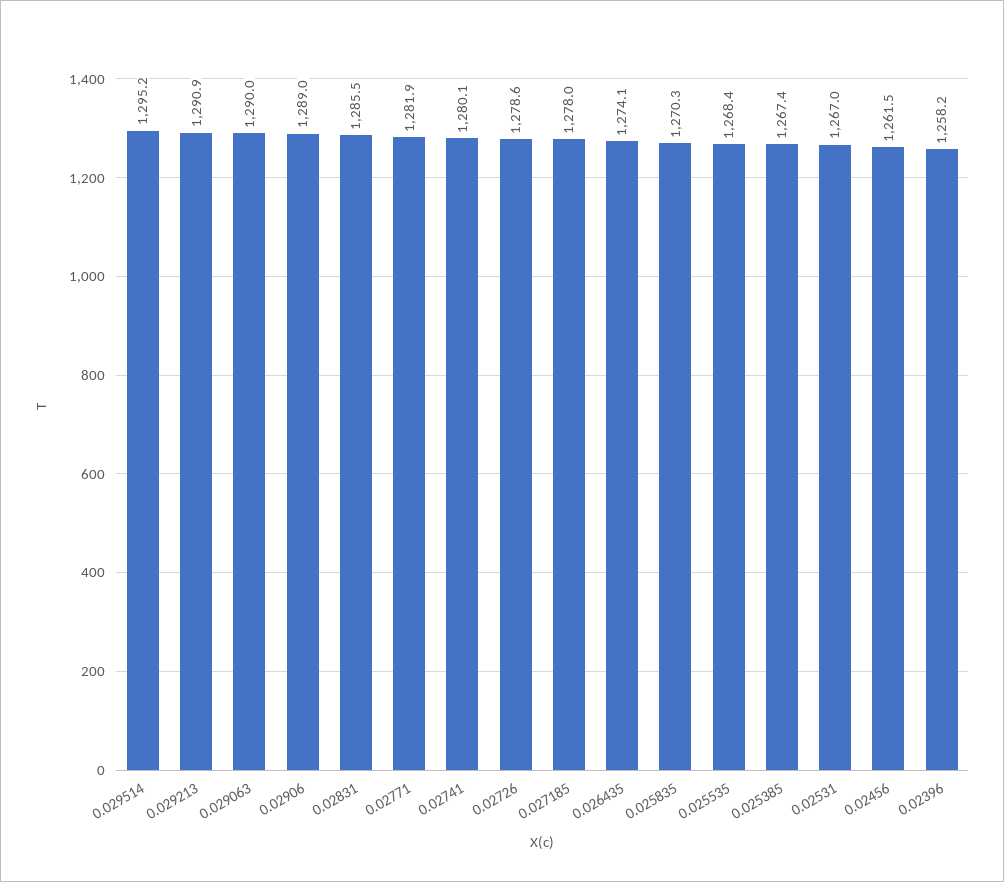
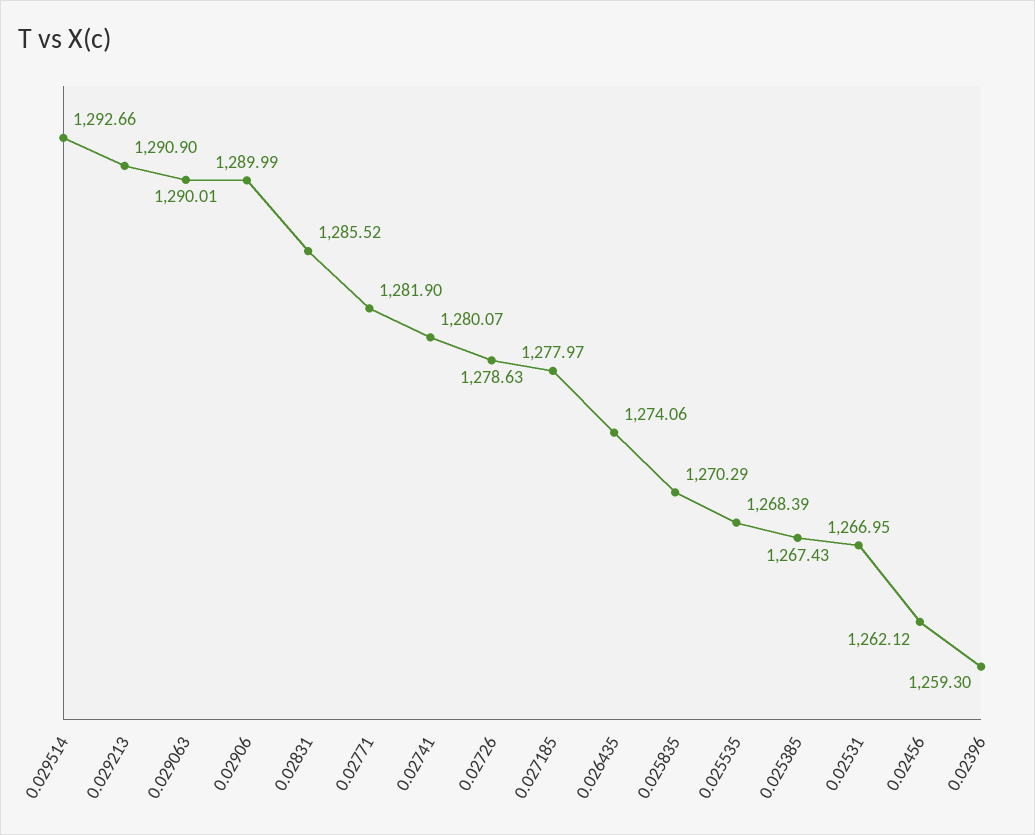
  {
-   "0.029514": 1295.2,
+   "0.029514": 1292.66,
    "0.029213": 1290.9,
    "0.029063": 1290.01,
-   "0.02906": 1289,
+   "0.02906": 1289.99,
    "0.02831": 1285.52,
    "0.02771": 1281.9,
    "0.02741": 1280.07,
    "0.02726": 1278.63,
    "0.027185": 1277.97,
    "0.026435": 1274.06,
    "0.025835": 1270.29,
    "0.025535": 1268.39,
    "0.025385": 1267.43,
    "0.02531": 1266.95,
-   "0.02456": 1261.5,
+   "0.02456": 1262.12,
-   "0.02396": 1258.2
+   "0.02396": 1259.3
  }

